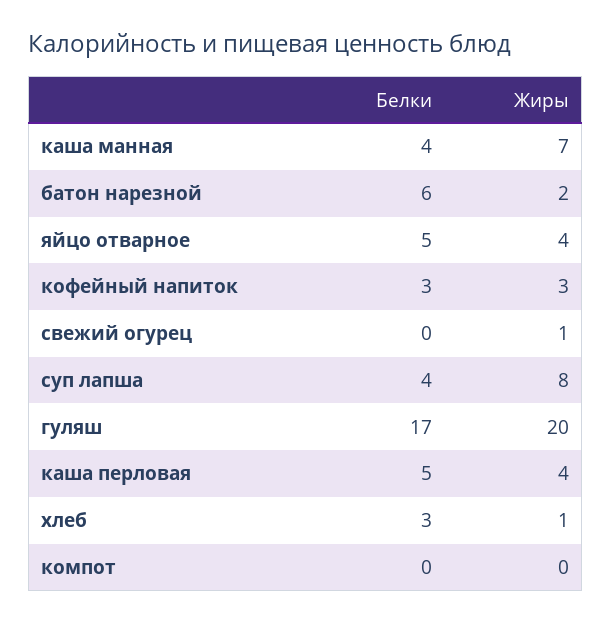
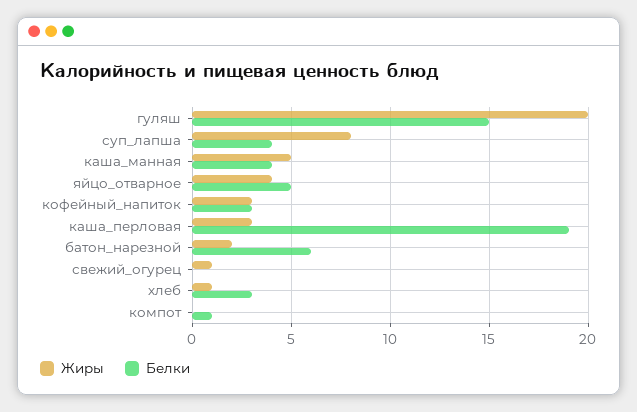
  {
    "Белки": {
      "каша манная": 4,
      "батон нарезной": 6,
      "яйцо отварное": 5,
      "кофейный напиток": 3,
      "свежий огурец": 0,
      "суп лапша": 4,
-     "гуляш": 17,
+     "гуляш": 15,
-     "каша перловая": 5,
+     "каша перловая": 19,
      "хлеб": 3,
-     "компот": 0
+     "компот": 1
    },
    "Жиры": {
-     "каша манная": 7,
+     "каша манная": 5,
      "батон нарезной": 2,
      "яйцо отварное": 4,
      "кофейный напиток": 3,
      "свежий огурец": 1,
      "суп лапша": 8,
      "гуляш": 20,
-     "каша перловая": 4,
+     "каша перловая": 3,
      "хлеб": 1,
      "компот": 0
    }
  }

